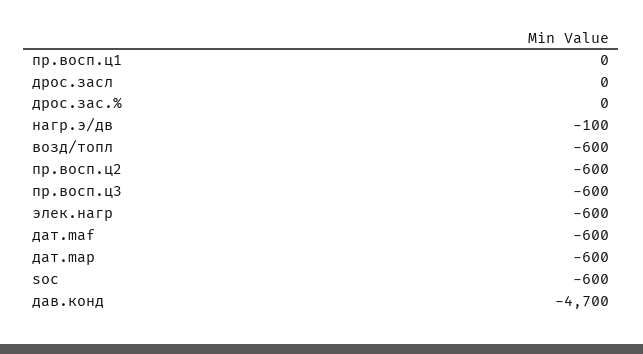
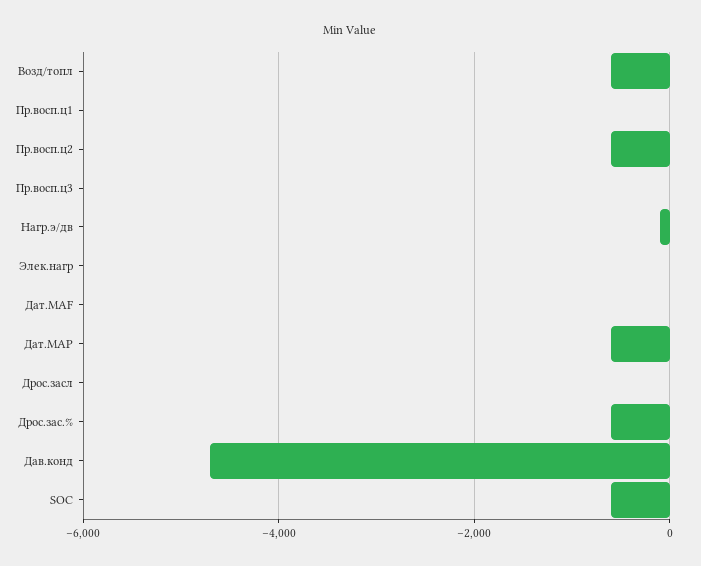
  {
    "пр.восп.ц1": 0,
    "дрос.засл": 0,
-   "дрос.зас.%": 0,
+   "дрос.зас.%": -600,
    "нагр.э/дв": -100,
    "возд/топл": -600,
    "пр.восп.ц2": -600,
-   "пр.восп.ц3": -600,
+   "пр.восп.ц3": 0,
-   "элек.нагр": -600,
+   "элек.нагр": 0,
-   "дат.maf": -600,
+   "дат.maf": 0,
    "дат.map": -600,
    "soc": -600,
    "дав.конд": -4700
  }

